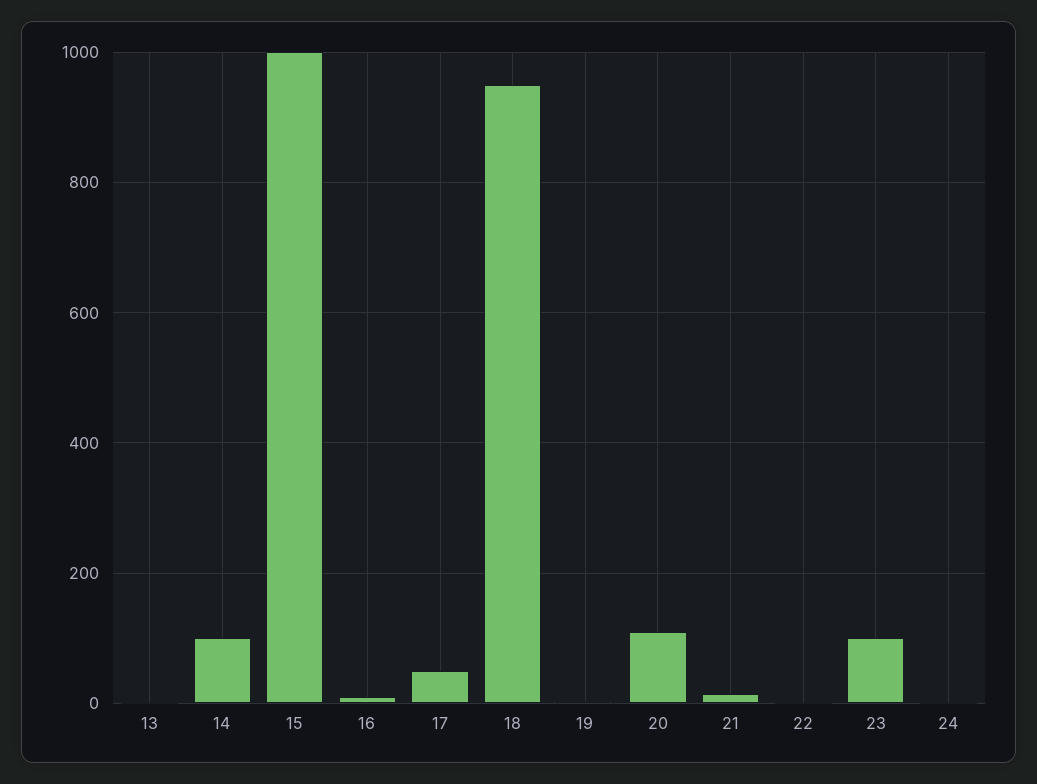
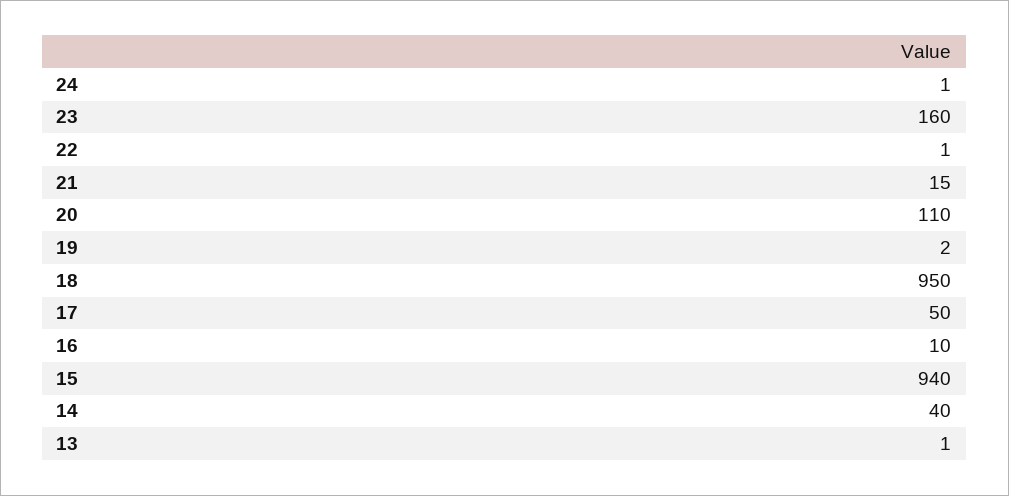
  {
    "13": 1,
-   "14": 100,
+   "14": 40,
-   "15": 1000,
+   "15": 940,
    "16": 10,
    "17": 50,
    "18": 950,
    "19": 2,
    "20": 110,
    "21": 15,
    "22": 1,
-   "23": 100,
+   "23": 160,
    "24": 1
  }

